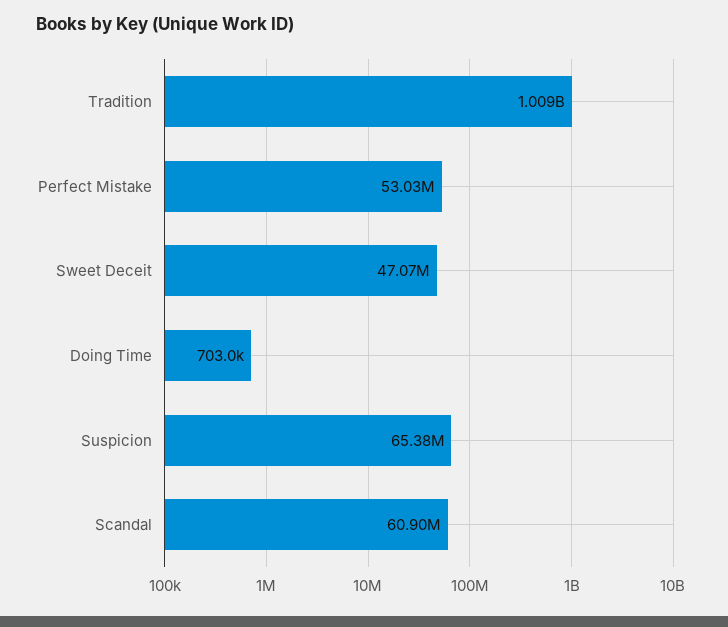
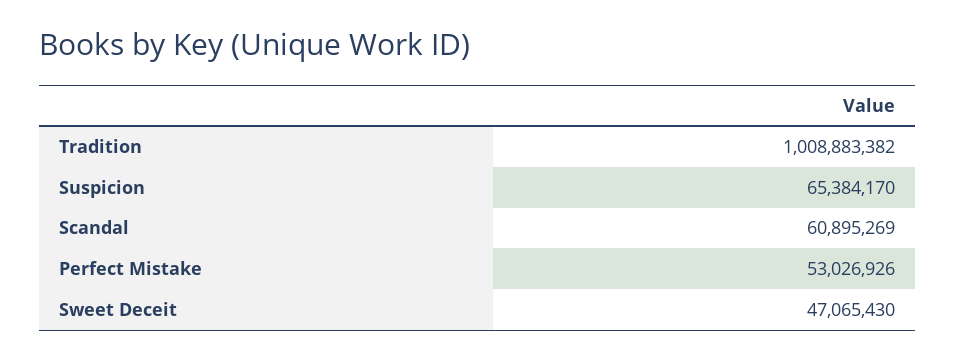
  {
    "Tradition": 1008883382,
    "Perfect Mistake": 53026926,
    "Sweet Deceit": 47065430,
-   "Doing Time": 703000,
    "Suspicion": 65384170,
    "Scandal": 60895269
  }

